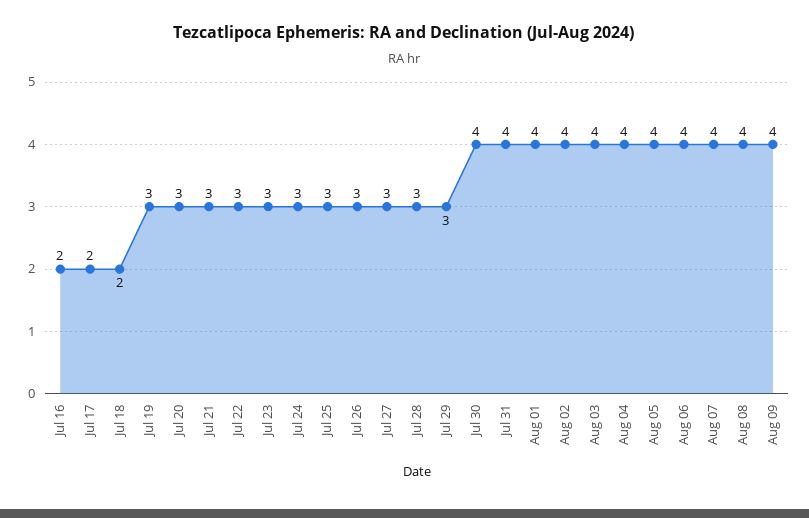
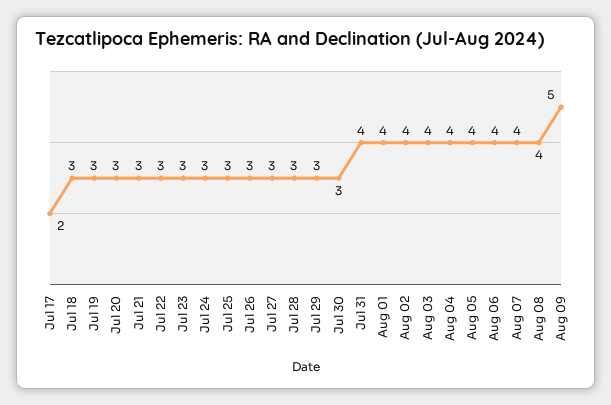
  {
-   "Jul 16": 2,
    "Jul 17": 2,
-   "Jul 18": 2,
+   "Jul 18": 3,
    "Jul 19": 3,
    "Jul 20": 3,
    "Jul 21": 3,
    "Jul 22": 3,
    "Jul 23": 3,
    "Jul 24": 3,
    "Jul 25": 3,
    "Jul 26": 3,
    "Jul 27": 3,
    "Jul 28": 3,
    "Jul 29": 3,
-   "Jul 30": 4,
+   "Jul 30": 3,
    "Jul 31": 4,
    "Aug 01": 4,
    "Aug 02": 4,
    "Aug 03": 4,
    "Aug 04": 4,
    "Aug 05": 4,
    "Aug 06": 4,
    "Aug 07": 4,
    "Aug 08": 4,
-   "Aug 09": 4
+   "Aug 09": 5
  }

